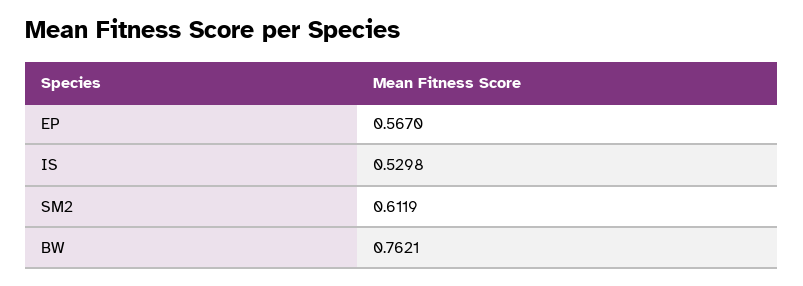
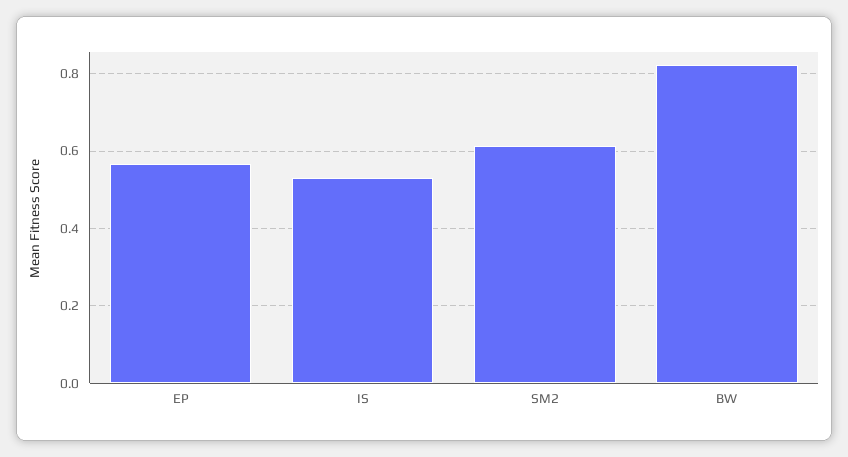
  {
    "EP": 0.567,
    "IS": 0.5298,
    "SM2": 0.6119,
-   "BW": 0.7621
+   "BW": 0.82
  }

